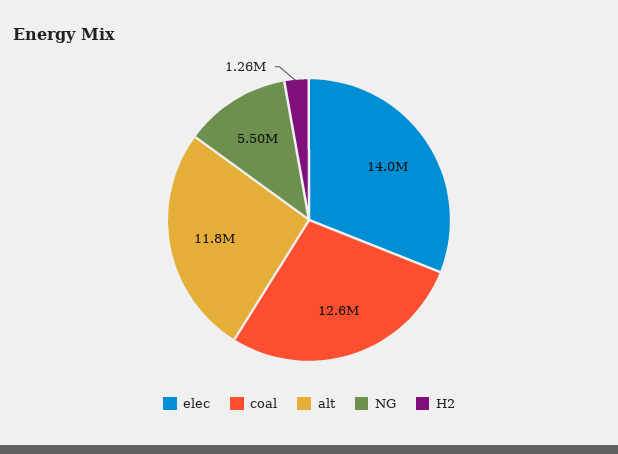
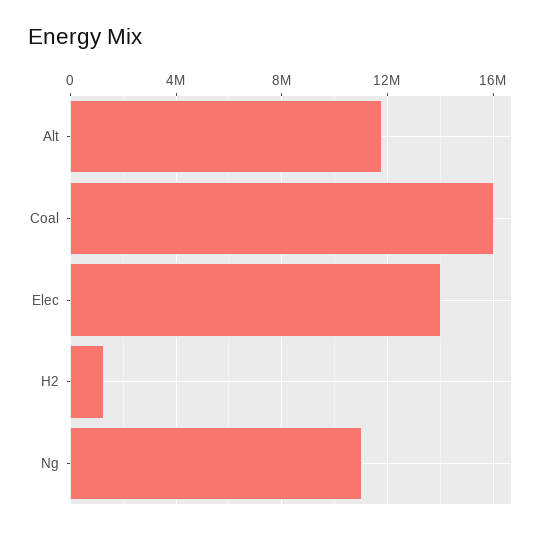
  {
    "elec": 14000000,
-   "coal": 12600000,
+   "coal": 16000000,
    "alt": 11800000,
-   "NG": 5500000,
+   "NG": 11000000,
    "H2": 1260000
  }

